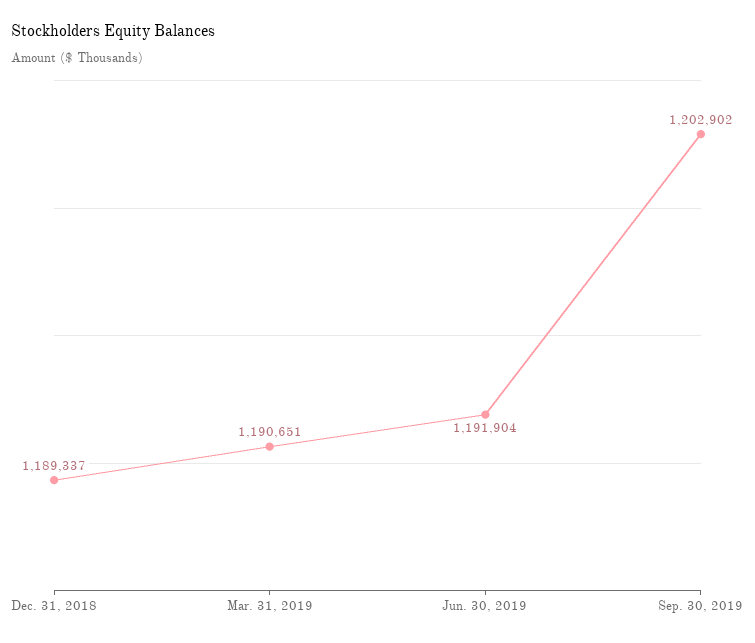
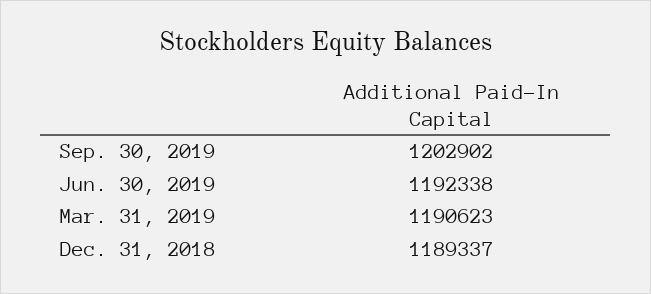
  {
    "Dec. 31, 2018": 1189337,
-   "Mar. 31, 2019": 1190651,
+   "Mar. 31, 2019": 1190623,
-   "Jun. 30, 2019": 1191904,
+   "Jun. 30, 2019": 1192338,
    "Sep. 30, 2019": 1202902
  }

